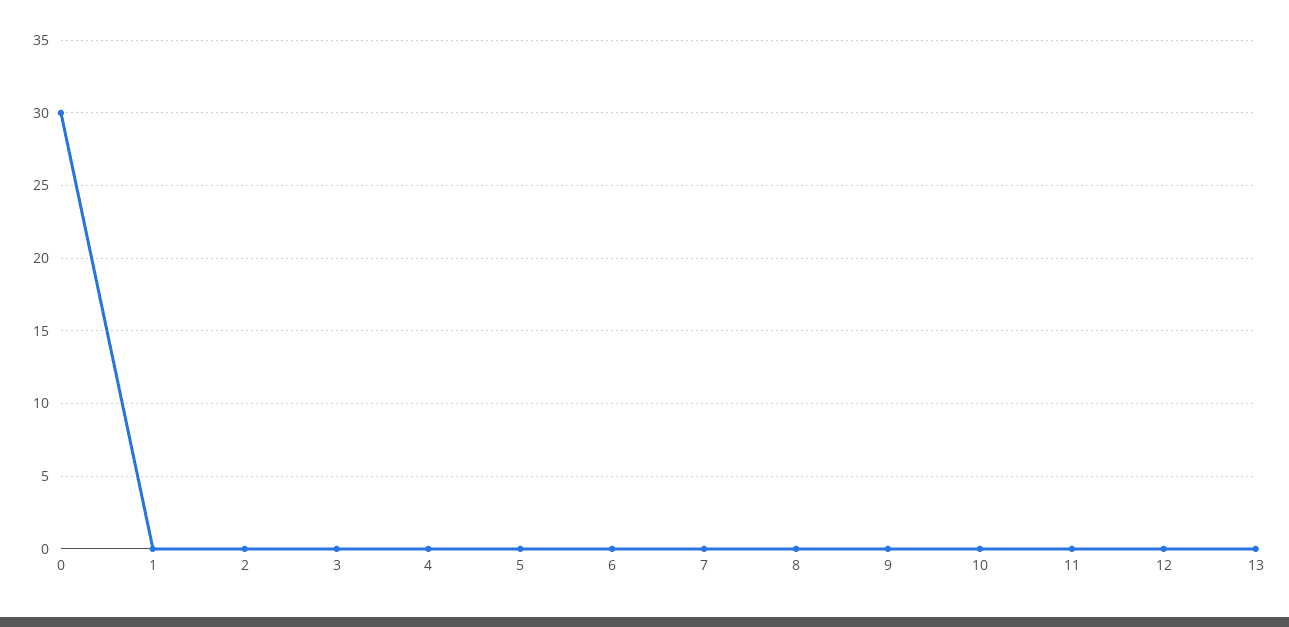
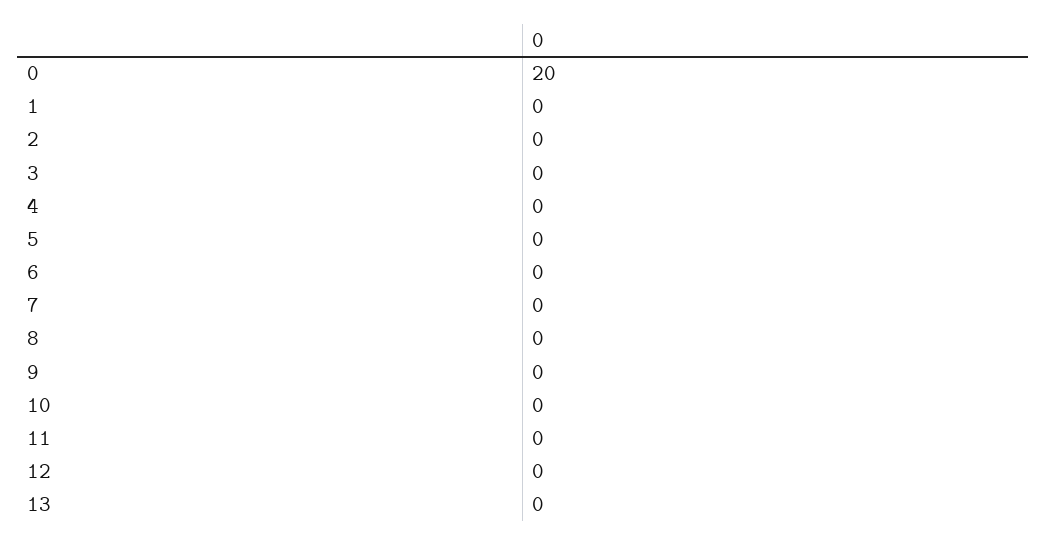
  {
-   "0": 30,
+   "0": 20,
    "1": 0,
    "2": 0,
    "3": 0,
    "4": 0,
    "5": 0,
    "6": 0,
    "7": 0,
    "8": 0,
    "9": 0,
    "10": 0,
    "11": 0,
    "12": 0,
    "13": 0
  }

